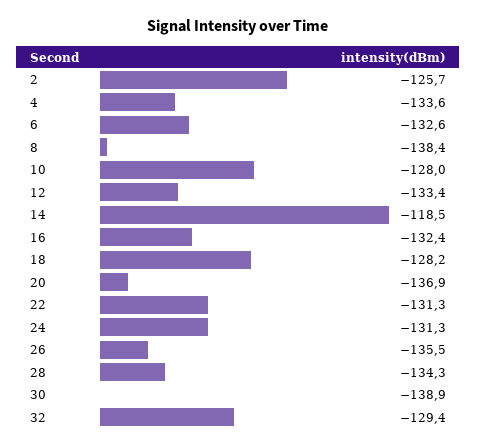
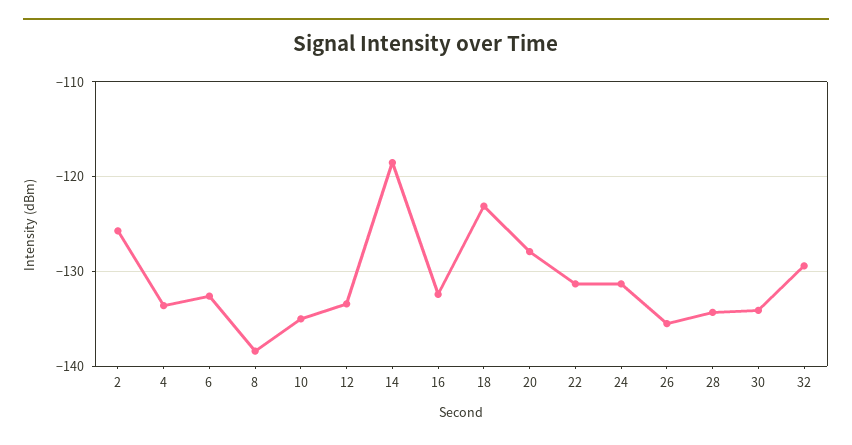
  {
    "2": -125.7,
    "4": -133.6,
    "6": -132.6,
    "8": -138.4,
-   "10": -128,
+   "10": -135,
    "12": -133.4,
    "14": -118.5,
    "16": -132.4,
-   "18": -128.2,
+   "18": -123,
-   "20": -136.9,
+   "20": -128,
    "22": -131.3,
    "24": -131.3,
    "26": -135.5,
    "28": -134.3,
-   "30": -138.9,
+   "30": -134,
    "32": -129.4
  }

